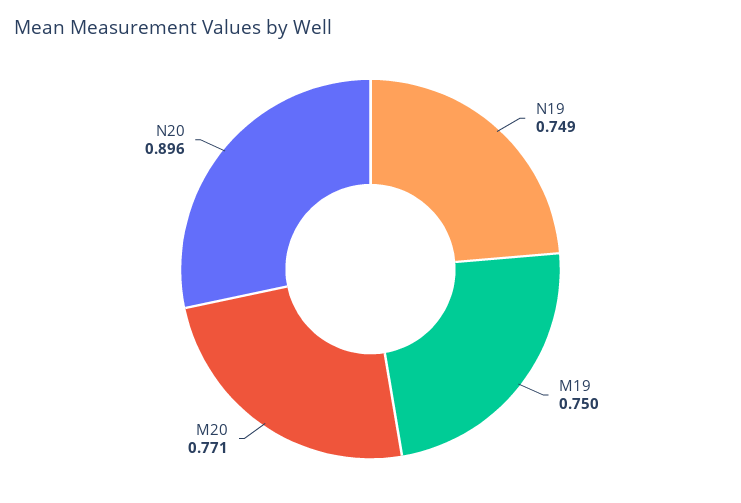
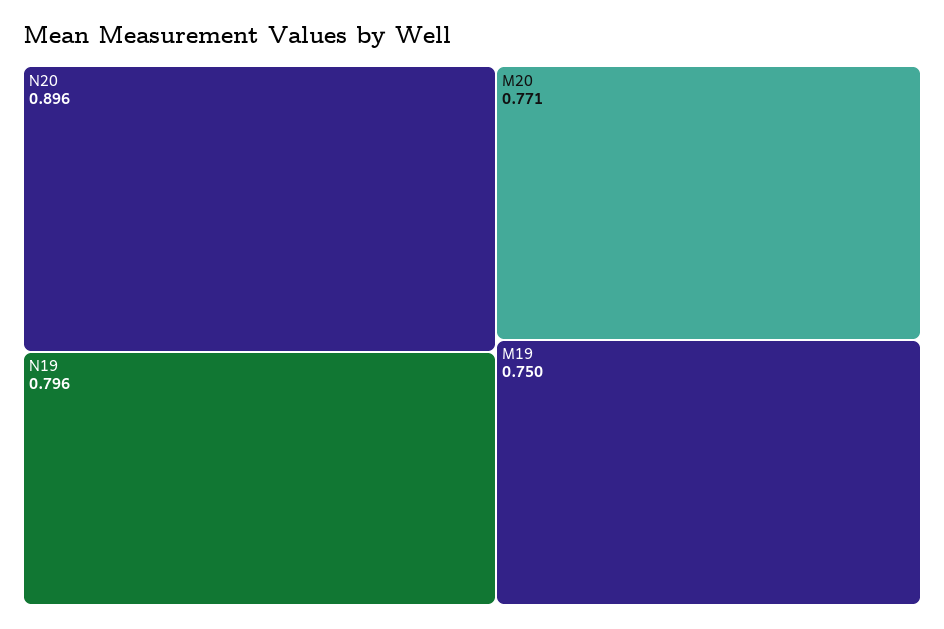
  {
-   "N19": 0.749,
+   "N19": 0.796,
    "M19": 0.75,
    "M20": 0.771,
    "N20": 0.896
  }

